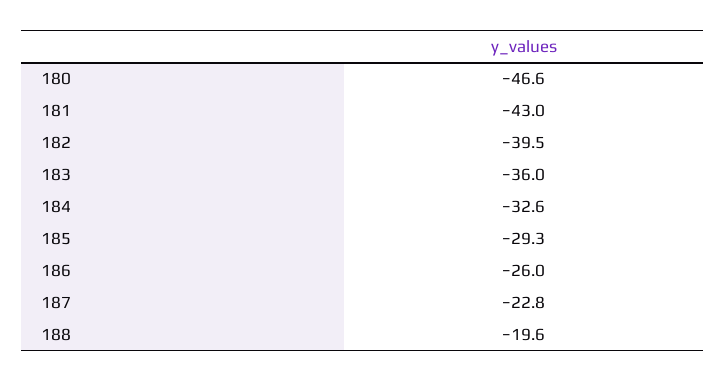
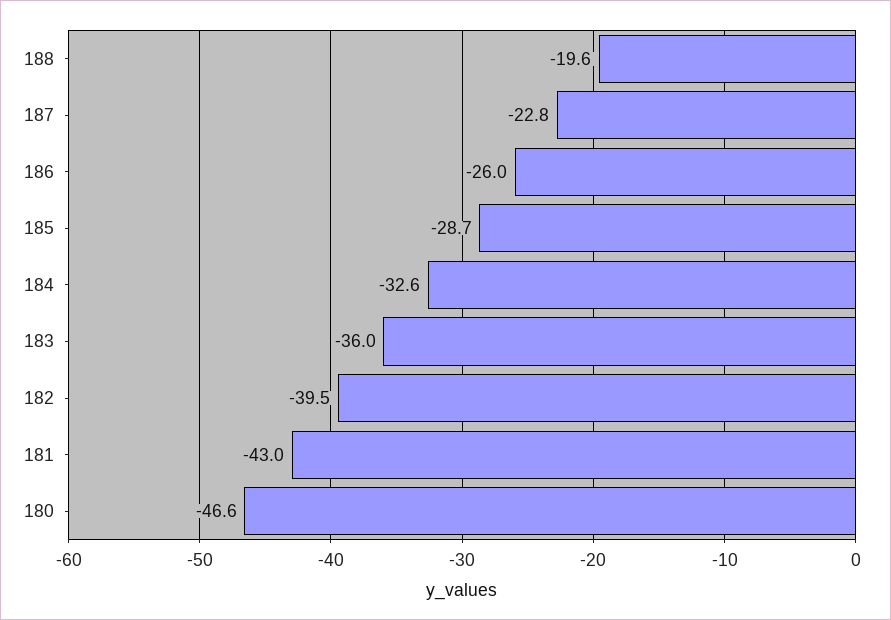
  {
    "180": -46.6,
    "181": -43,
    "182": -39.5,
    "183": -36,
    "184": -32.6,
-   "185": -29.3,
+   "185": -28.7,
    "186": -26,
    "187": -22.8,
    "188": -19.6
  }

